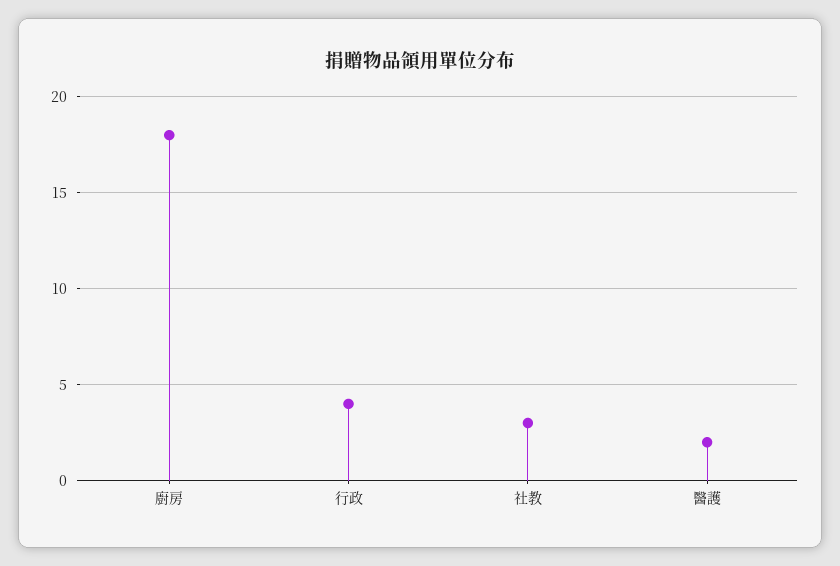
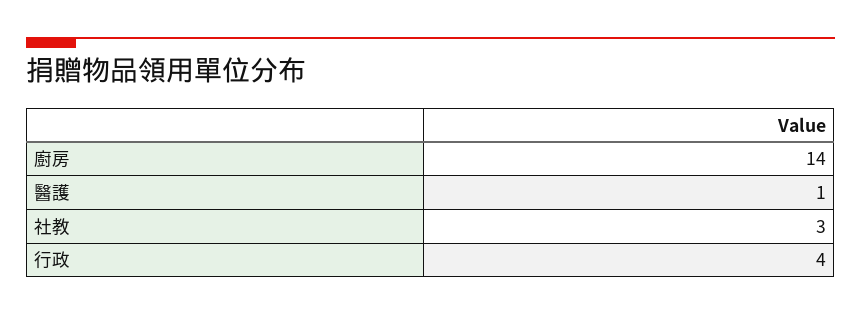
  {
-   "廚房": 18,
+   "廚房": 14,
    "行政": 4,
    "社教": 3,
-   "醫護": 2
+   "醫護": 1
  }

